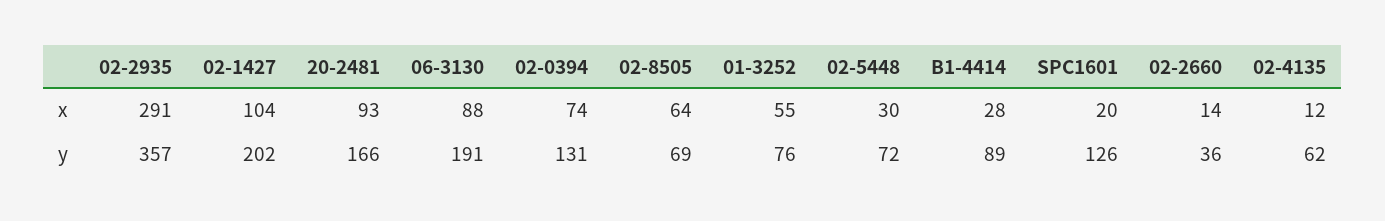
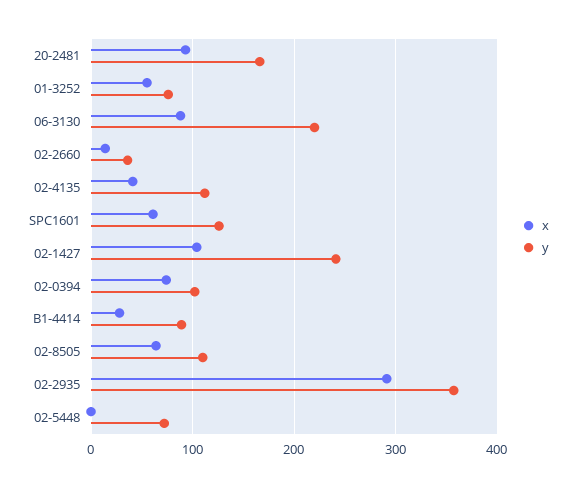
  {
    "x": {
      "02-2935": 291,
      "02-1427": 104,
      "20-2481": 93,
      "06-3130": 88,
      "02-0394": 74,
      "02-8505": 64,
      "01-3252": 55,
-     "02-5448": 30,
+     "02-5448": 0,
      "B1-4414": 28,
-     "SPC1601": 20,
+     "SPC1601": 60,
      "02-2660": 14,
-     "02-4135": 12
+     "02-4135": 40
    },
    "y": {
      "02-2935": 357,
-     "02-1427": 202,
+     "02-1427": 240,
      "20-2481": 166,
-     "06-3130": 191,
+     "06-3130": 220,
-     "02-0394": 131,
+     "02-0394": 100,
-     "02-8505": 69,
+     "02-8505": 110,
      "01-3252": 76,
      "02-5448": 72,
      "B1-4414": 89,
      "SPC1601": 126,
      "02-2660": 36,
-     "02-4135": 62
+     "02-4135": 110
    }
  }

